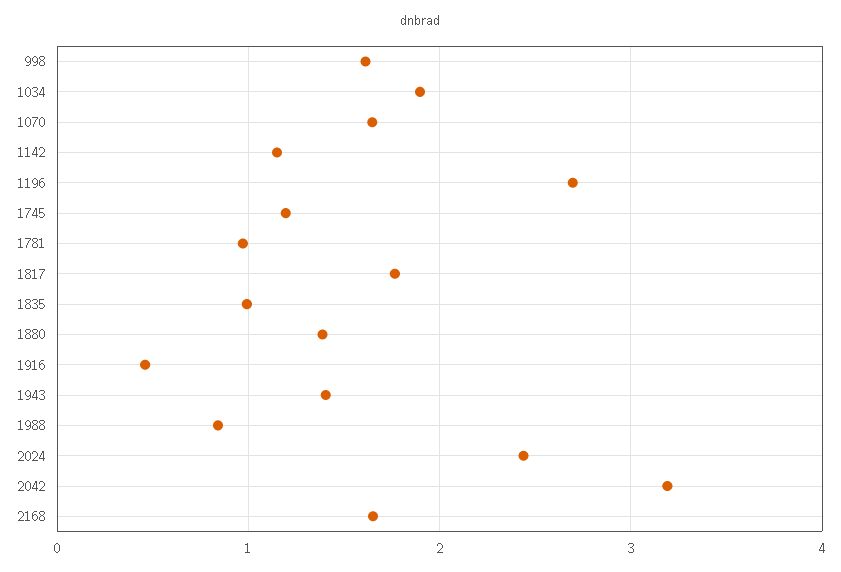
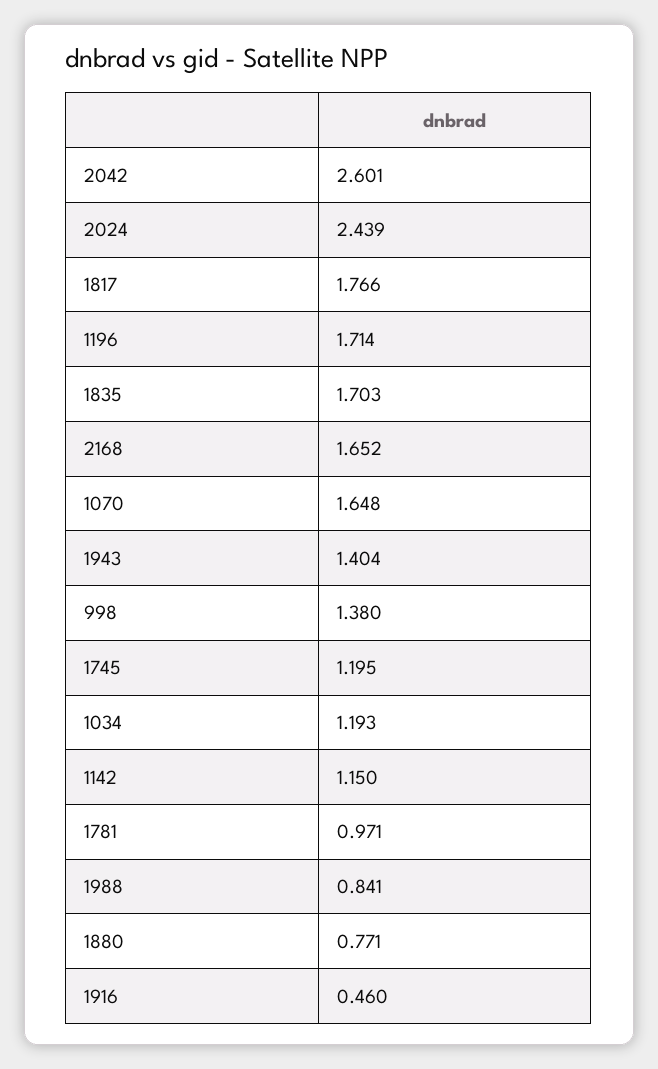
  {
-   "998": 1.6,
+   "998": 1.38,
-   "1034": 1.9,
+   "1034": 1.193,
    "1070": 1.648,
    "1142": 1.15,
-   "1196": 2.7,
+   "1196": 1.714,
    "1745": 1.195,
    "1781": 0.971,
    "1817": 1.766,
-   "1835": 1,
+   "1835": 1.703,
-   "1880": 1.4,
+   "1880": 0.771,
    "1916": 0.46,
    "1943": 1.404,
    "1988": 0.841,
    "2024": 2.439,
-   "2042": 3.2,
+   "2042": 2.601,
    "2168": 1.652
  }

